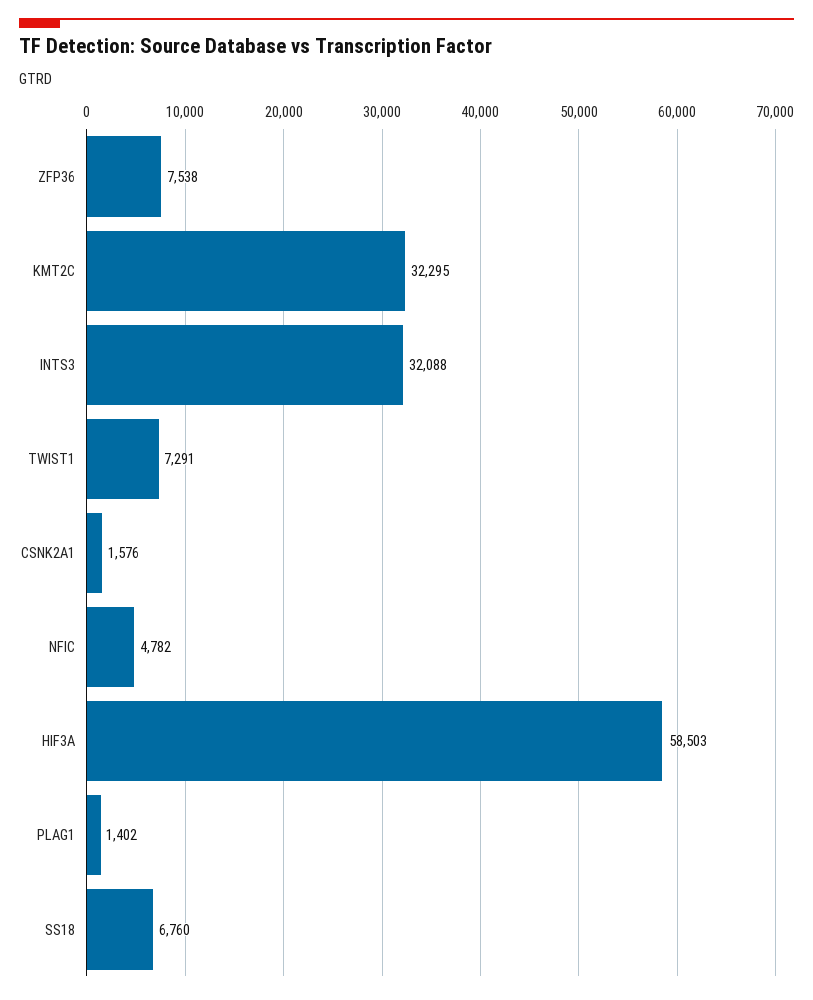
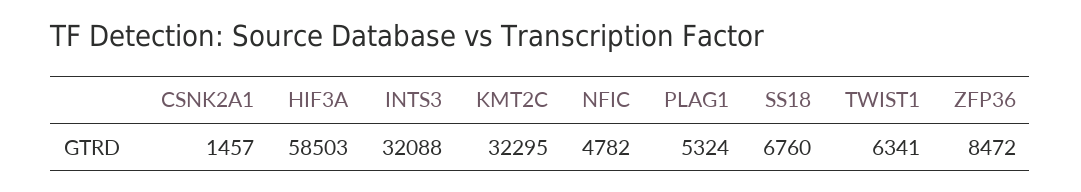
  {
-   "ZFP36": 7538,
+   "ZFP36": 8472,
    "KMT2C": 32295,
    "INTS3": 32088,
-   "TWIST1": 7291,
+   "TWIST1": 6341,
-   "CSNK2A1": 1576,
+   "CSNK2A1": 1457,
    "NFIC": 4782,
    "HIF3A": 58503,
-   "PLAG1": 1402,
+   "PLAG1": 5324,
    "SS18": 6760
  }

